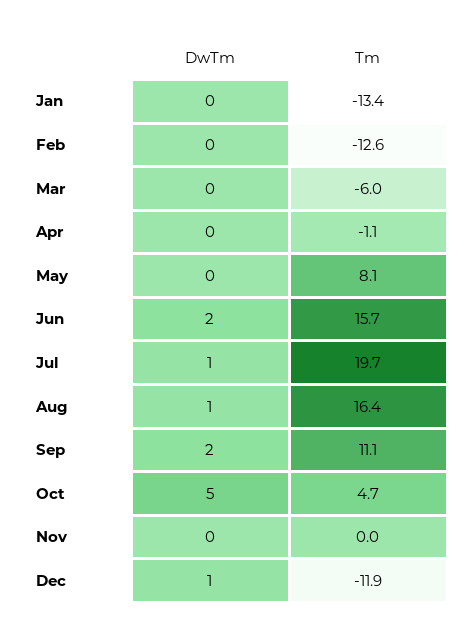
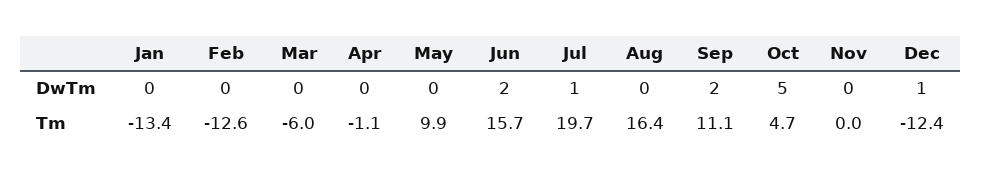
  {
    "DwTm": {
      "Jan": 0,
      "Feb": 0,
      "Mar": 0,
      "Apr": 0,
      "May": 0,
      "Jun": 2,
      "Jul": 1,
-     "Aug": 1,
+     "Aug": 0,
      "Sep": 2,
      "Oct": 5,
      "Nov": 0,
      "Dec": 1
    },
    "Tm": {
      "Jan": -13.4,
      "Feb": -12.6,
      "Mar": -6,
      "Apr": -1.1,
-     "May": 8.1,
+     "May": 9.9,
      "Jun": 15.7,
      "Jul": 19.7,
      "Aug": 16.4,
      "Sep": 11.1,
      "Oct": 4.7,
      "Nov": 0,
-     "Dec": -11.9
+     "Dec": -12.4
    }
  }

